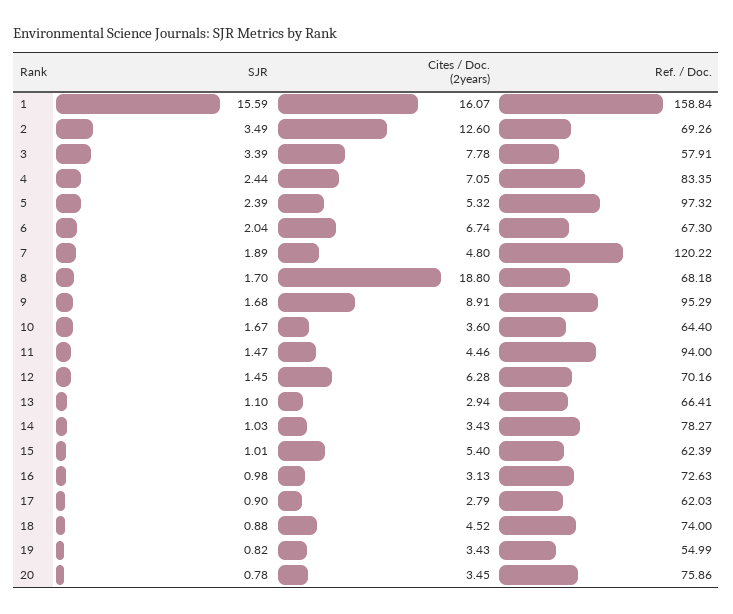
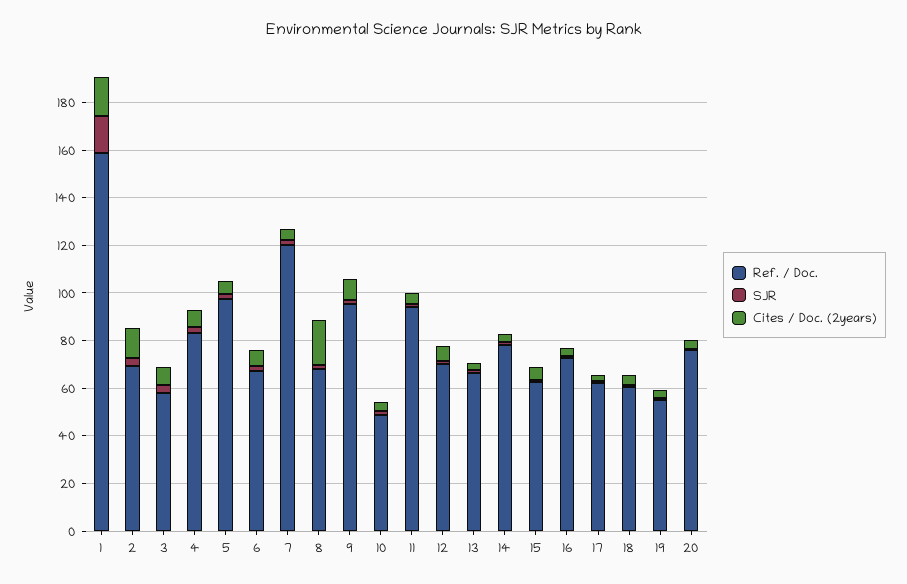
  {
    "SJR": {
      "1": 15.59,
      "2": 3.49,
      "3": 3.39,
      "4": 2.44,
      "5": 2.39,
      "6": 2.04,
      "7": 1.89,
      "8": 1.7,
      "9": 1.68,
      "10": 1.67,
      "11": 1.47,
      "12": 1.45,
      "13": 1.1,
      "14": 1.03,
      "15": 1.01,
      "16": 0.98,
      "17": 0.9,
      "18": 0.88,
      "19": 0.82,
      "20": 0.78
    },
    "Cites / Doc. (2years)": {
      "1": 16.07,
      "2": 12.6,
      "3": 7.78,
      "4": 7.05,
      "5": 5.32,
      "6": 6.74,
      "7": 4.8,
      "8": 18.8,
      "9": 8.91,
      "10": 3.6,
      "11": 4.46,
      "12": 6.28,
      "13": 2.94,
      "14": 3.43,
      "15": 5.4,
      "16": 3.13,
      "17": 2.79,
      "18": 4.52,
      "19": 3.43,
      "20": 3.45
    },
    "Ref. / Doc.": {
      "1": 158.84,
      "2": 69.26,
      "3": 57.91,
      "4": 83.35,
      "5": 97.32,
      "6": 67.3,
      "7": 120.22,
      "8": 68.18,
      "9": 95.29,
-     "10": 64.4,
+     "10": 50,
      "11": 94,
      "12": 70.16,
      "13": 66.41,
      "14": 78.27,
      "15": 62.39,
      "16": 72.63,
      "17": 62.03,
-     "18": 74,
+     "18": 60,
      "19": 54.99,
      "20": 75.86
    }
  }

